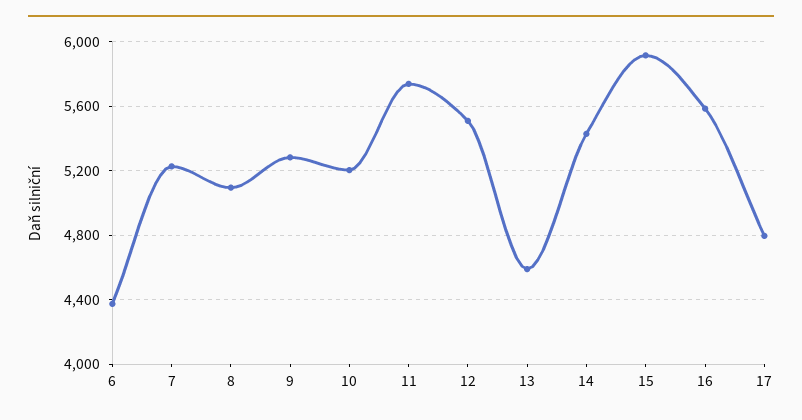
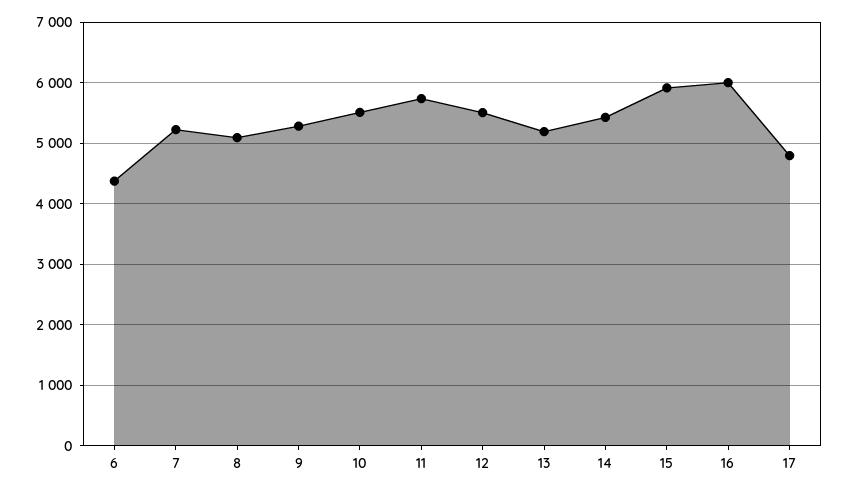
  {
    "6": 4350,
    "7": 5250,
    "8": 5100,
    "9": 5300,
-   "10": 5200,
+   "10": 5500,
    "11": 5750,
    "12": 5500,
-   "13": 4600,
+   "13": 5200,
    "14": 5450,
    "15": 5900,
-   "16": 5600,
+   "16": 6000,
    "17": 4800
  }

